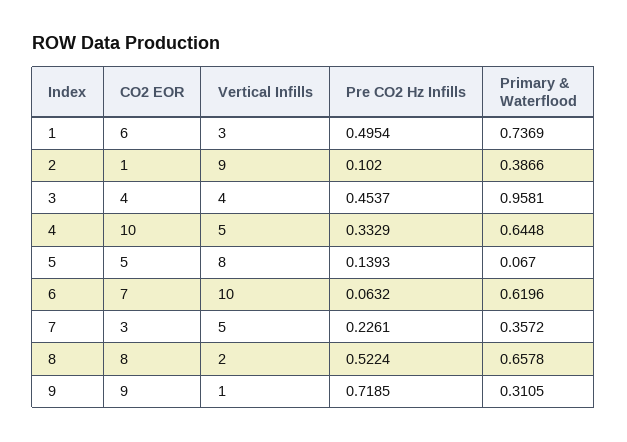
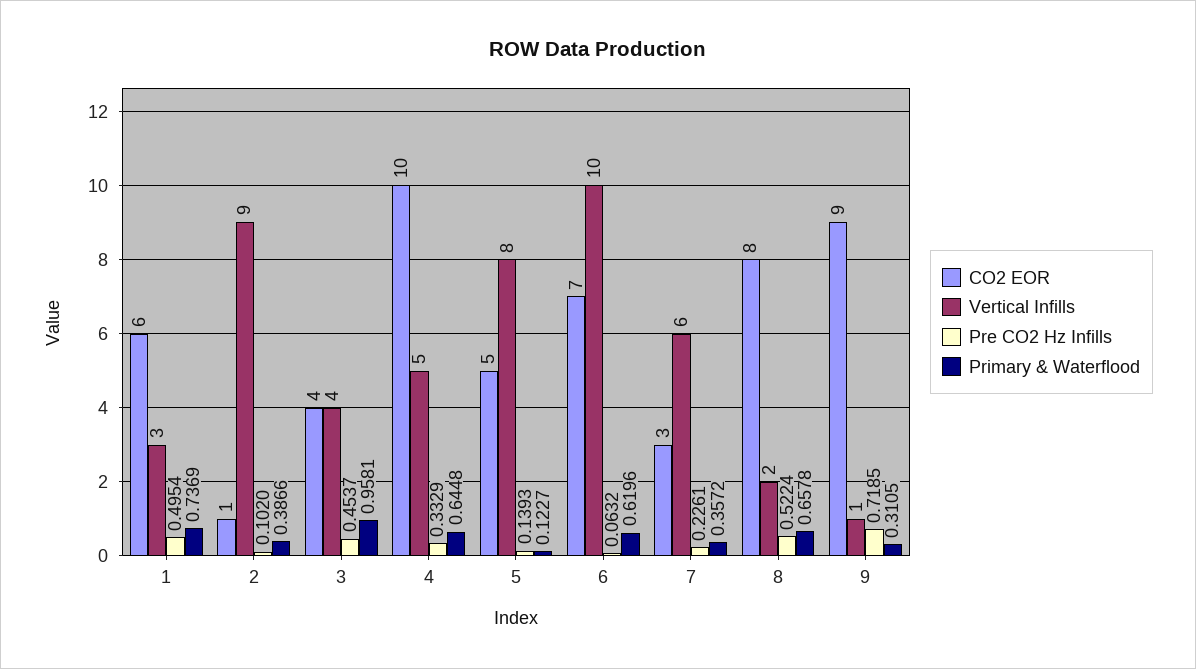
  {
    "CO2 EOR": {
      "1": 6,
      "2": 1,
      "3": 4,
      "4": 10,
      "5": 5,
      "6": 7,
      "7": 3,
      "8": 8,
      "9": 9
    },
    "Vertical Infills": {
      "1": 3,
      "2": 9,
      "3": 4,
      "4": 5,
      "5": 8,
      "6": 10,
-     "7": 5,
+     "7": 6,
      "8": 2,
      "9": 1
    },
    "Pre CO2 Hz Infills": {
      "1": 0.4954,
      "2": 0.102,
      "3": 0.4537,
      "4": 0.3329,
      "5": 0.1393,
      "6": 0.0632,
      "7": 0.2261,
      "8": 0.5224,
      "9": 0.7185
    },
    "Primary & Waterflood": {
      "1": 0.7369,
      "2": 0.3866,
      "3": 0.9581,
      "4": 0.6448,
-     "5": 0.067,
+     "5": 0.1227,
      "6": 0.6196,
      "7": 0.3572,
      "8": 0.6578,
      "9": 0.3105
    }
  }

